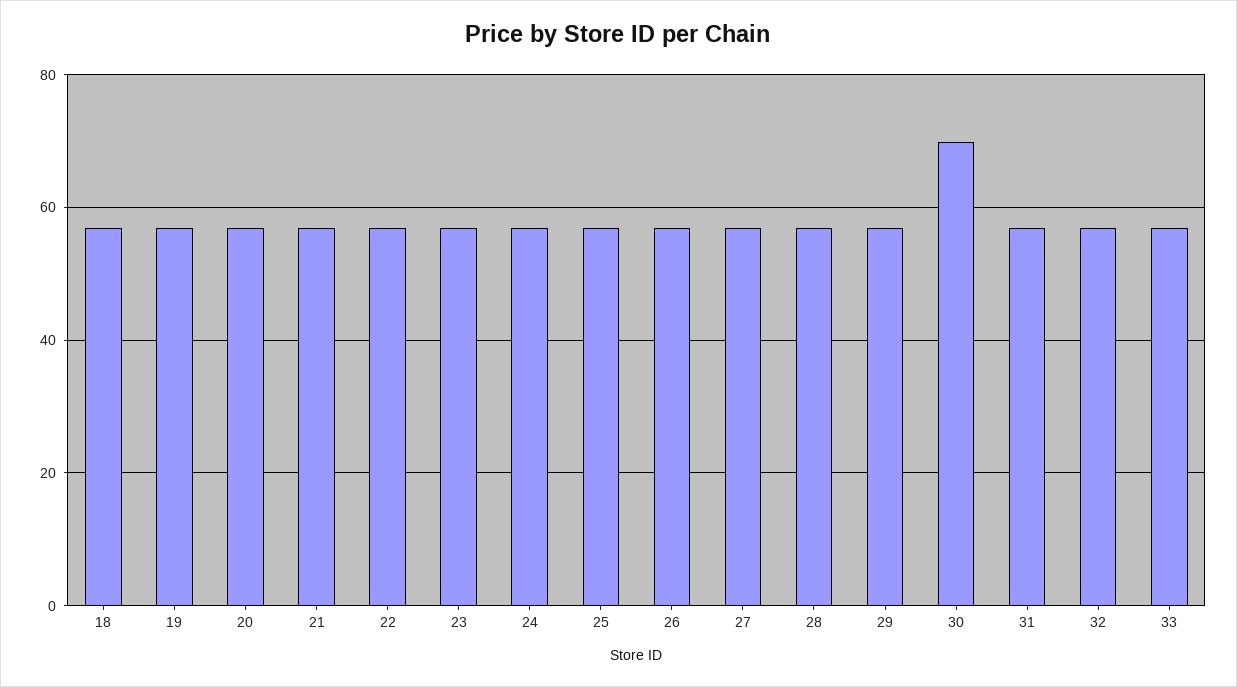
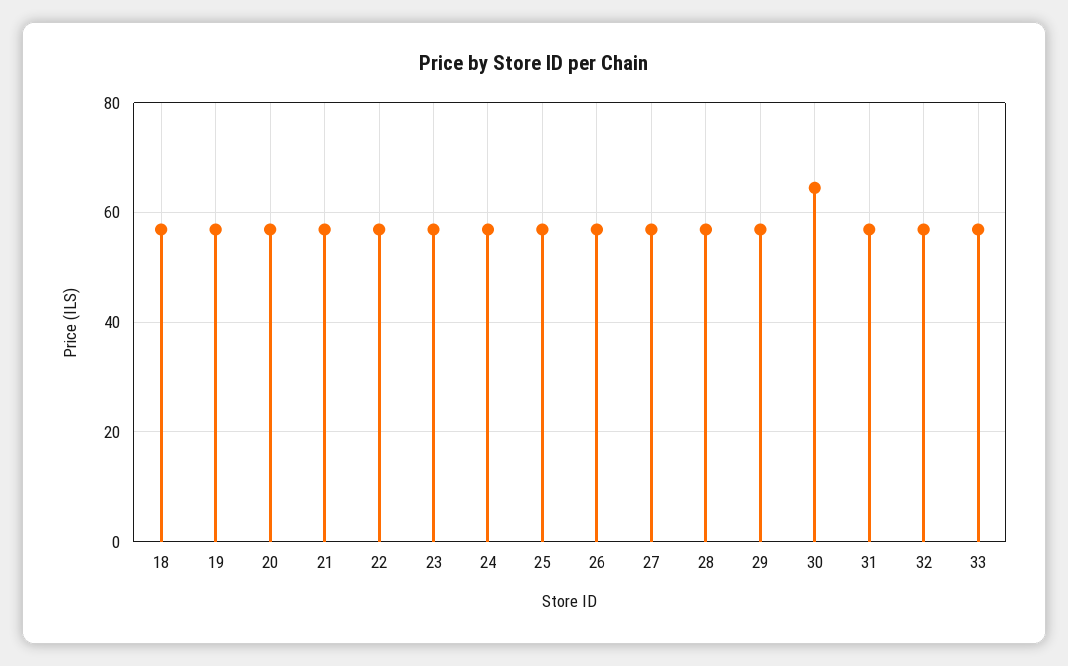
  {
    "18": 56,
    "19": 56,
    "20": 56,
    "21": 56,
    "22": 56,
    "23": 56,
    "24": 56,
    "25": 56,
    "26": 56,
    "27": 56,
    "28": 56,
    "29": 56,
-   "30": 70,
+   "30": 64,
    "31": 56,
    "32": 56,
    "33": 56
  }

